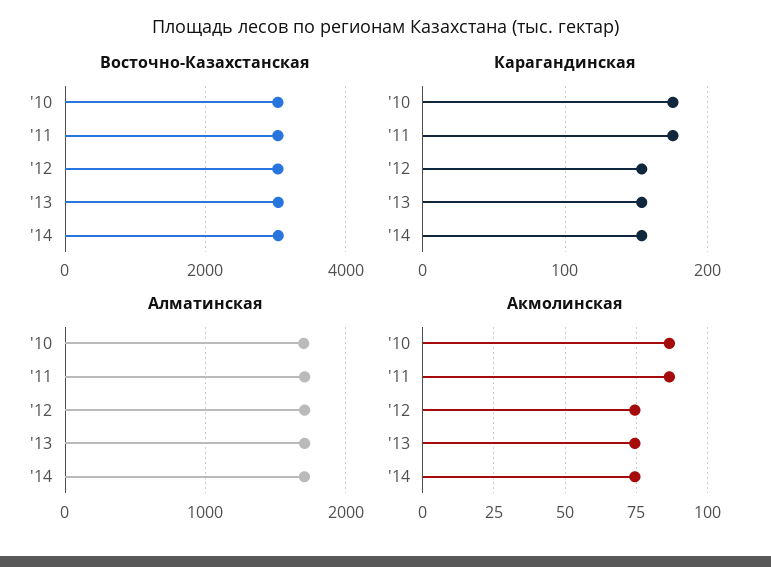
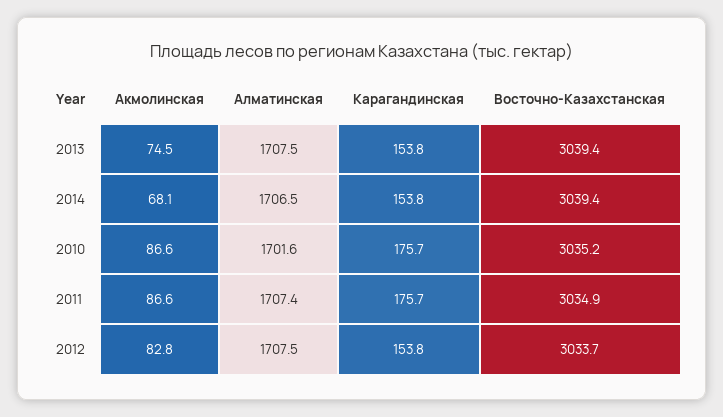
  {
    "Восточно-Казахстанская": {
      "'10": 3035.2,
      "'11": 3034.9,
      "'12": 3033.7,
      "'13": 3039.4,
      "'14": 3039.4
    },
    "Карагандинская": {
      "'10": 175.7,
      "'11": 175.7,
      "'12": 153.8,
      "'13": 153.8,
      "'14": 153.8
    },
    "Алматинская": {
      "'10": 1701.6,
      "'11": 1707.4,
      "'12": 1707.5,
      "'13": 1707.5,
      "'14": 1706.5
    },
    "Акмолинская": {
      "'10": 86.6,
      "'11": 86.6,
-     "'12": 75,
+     "'12": 82.8,
      "'13": 74.5,
-     "'14": 75
+     "'14": 68.1
    }
  }

